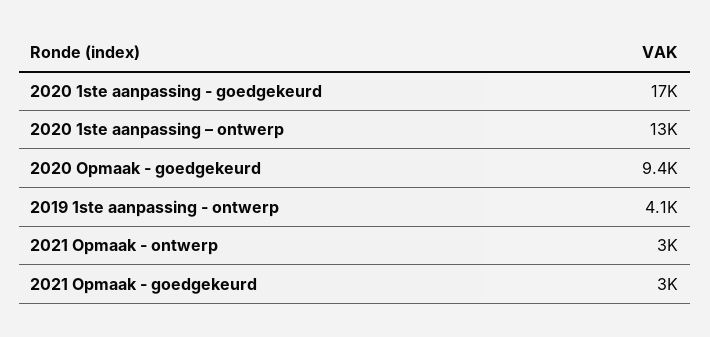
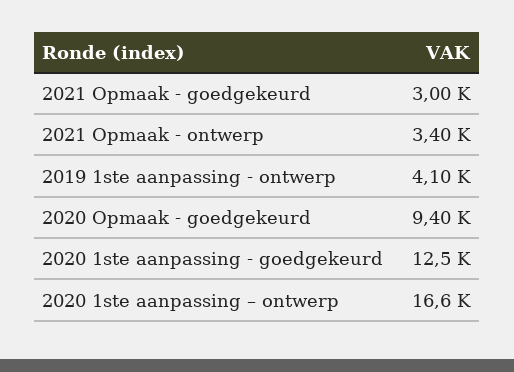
  {
-   "2020 1ste aanpassing - goedgekeurd": 17000,
+   "2020 1ste aanpassing - goedgekeurd": 12500,
-   "2020 1ste aanpassing – ontwerp": 13000,
+   "2020 1ste aanpassing – ontwerp": 16600,
    "2020 Opmaak - goedgekeurd": 9400,
    "2019 1ste aanpassing - ontwerp": 4100,
-   "2021 Opmaak - ontwerp": 3000,
+   "2021 Opmaak - ontwerp": 3400,
    "2021 Opmaak - goedgekeurd": 3000
  }

